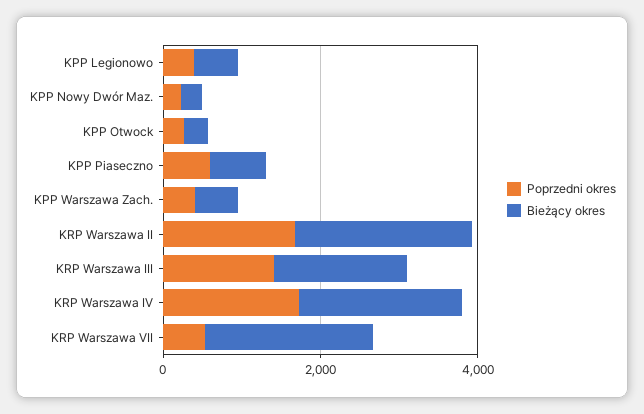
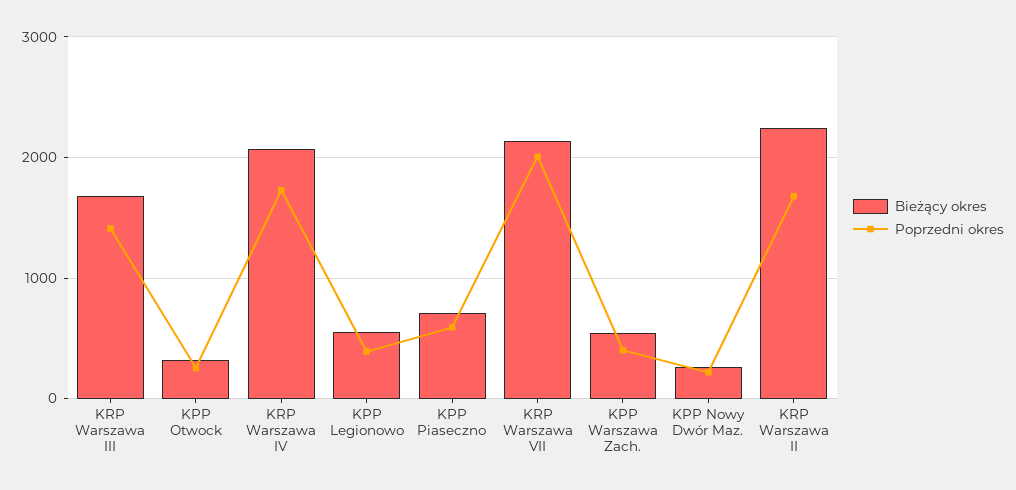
  {
    "Poprzedni okres": {
      "KPP Legionowo": 400,
      "KPP Nowy Dwór Maz.": 200,
      "KPP Otwock": 300,
      "KPP Piaseczno": 600,
      "KPP Warszawa Zach.": 400,
      "KRP Warszawa II": 1700,
      "KRP Warszawa III": 1400,
      "KRP Warszawa IV": 1700,
-     "KRP Warszawa VII": 500
+     "KRP Warszawa VII": 2000
    },
    "Bieżący okres": {
      "KPP Legionowo": 600,
      "KPP Nowy Dwór Maz.": 300,
      "KPP Otwock": 300,
      "KPP Piaseczno": 700,
      "KPP Warszawa Zach.": 500,
      "KRP Warszawa II": 2200,
      "KRP Warszawa III": 1700,
      "KRP Warszawa IV": 2100,
      "KRP Warszawa VII": 2100
    }
  }

